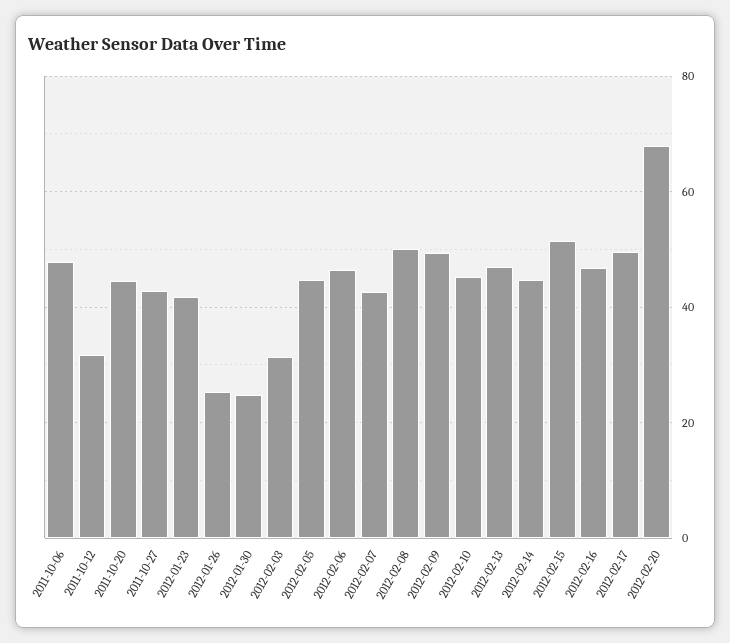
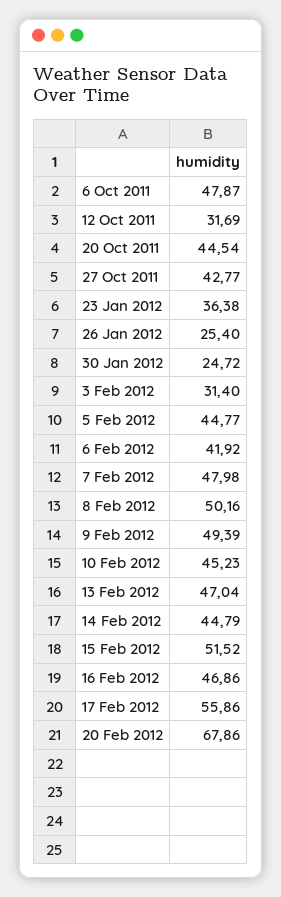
  {
    "2011-10-06": 47.87,
    "2011-10-12": 31.69,
    "2011-10-20": 44.54,
    "2011-10-27": 42.77,
-   "2012-01-23": 42,
+   "2012-01-23": 36.38,
    "2012-01-26": 25.4,
    "2012-01-30": 24.72,
    "2012-02-03": 31.4,
    "2012-02-05": 44.77,
-   "2012-02-06": 46,
+   "2012-02-06": 41.92,
-   "2012-02-07": 42,
+   "2012-02-07": 47.98,
    "2012-02-08": 50.16,
    "2012-02-09": 49.39,
    "2012-02-10": 45.23,
    "2012-02-13": 47.04,
    "2012-02-14": 44.79,
    "2012-02-15": 51.52,
    "2012-02-16": 46.86,
-   "2012-02-17": 50,
+   "2012-02-17": 55.86,
    "2012-02-20": 67.86
  }

